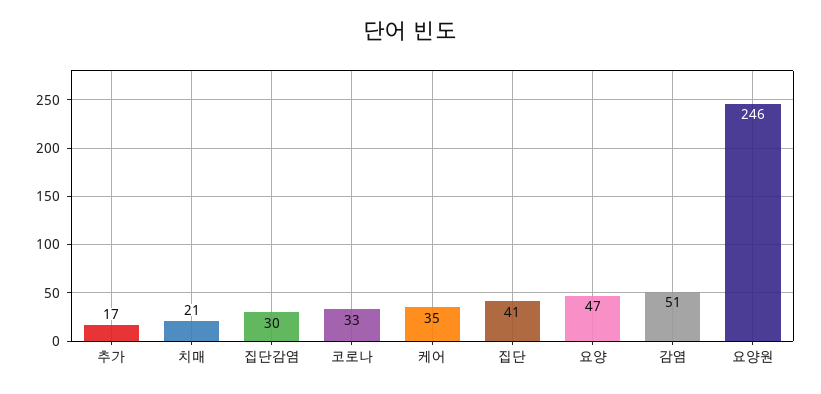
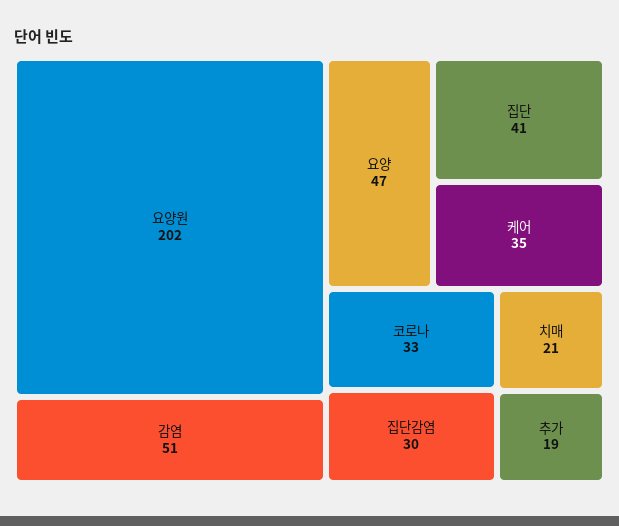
  {
-   "추가": 17,
+   "추가": 19,
    "치매": 21,
    "집단감염": 30,
    "코로나": 33,
    "케어": 35,
    "집단": 41,
    "요양": 47,
    "감염": 51,
-   "요양원": 246
+   "요양원": 202
  }

